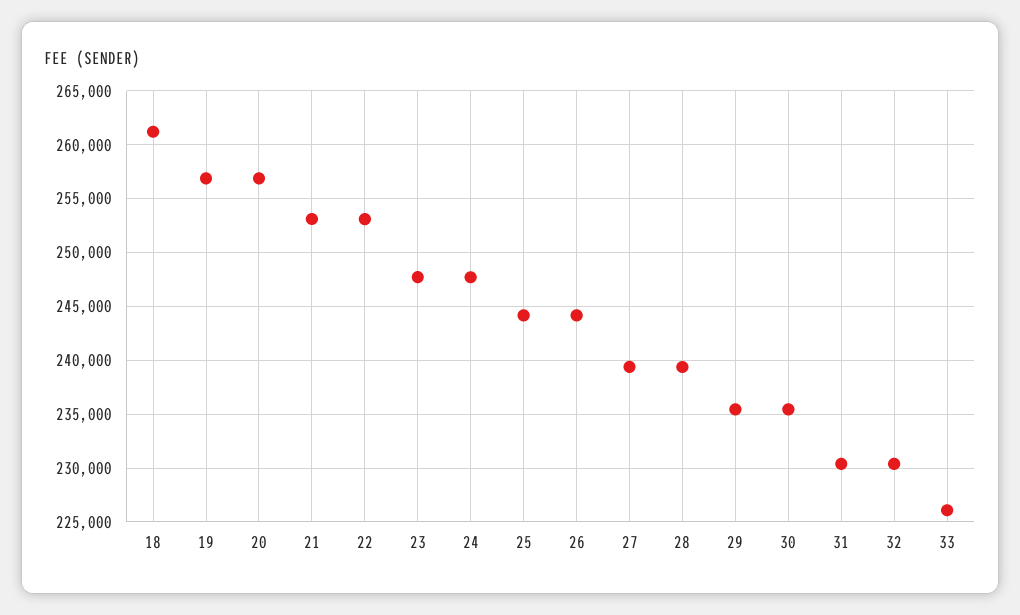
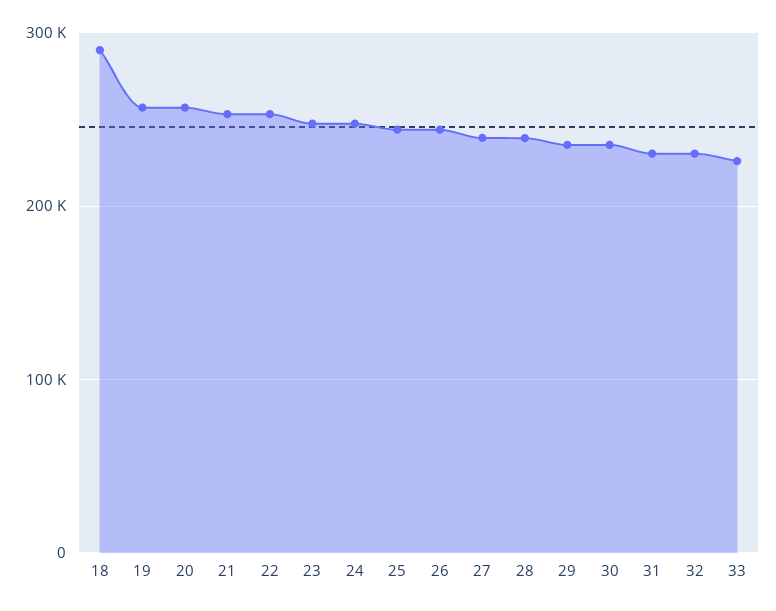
  {
-   "18": 261000,
+   "18": 290000,
    "19": 257000,
    "20": 257000,
    "21": 253000,
    "22": 253000,
    "23": 248000,
    "24": 248000,
    "25": 244000,
    "26": 244000,
    "27": 239000,
    "28": 239000,
    "29": 235000,
    "30": 235000,
    "31": 230000,
    "32": 230000,
    "33": 226000
  }

